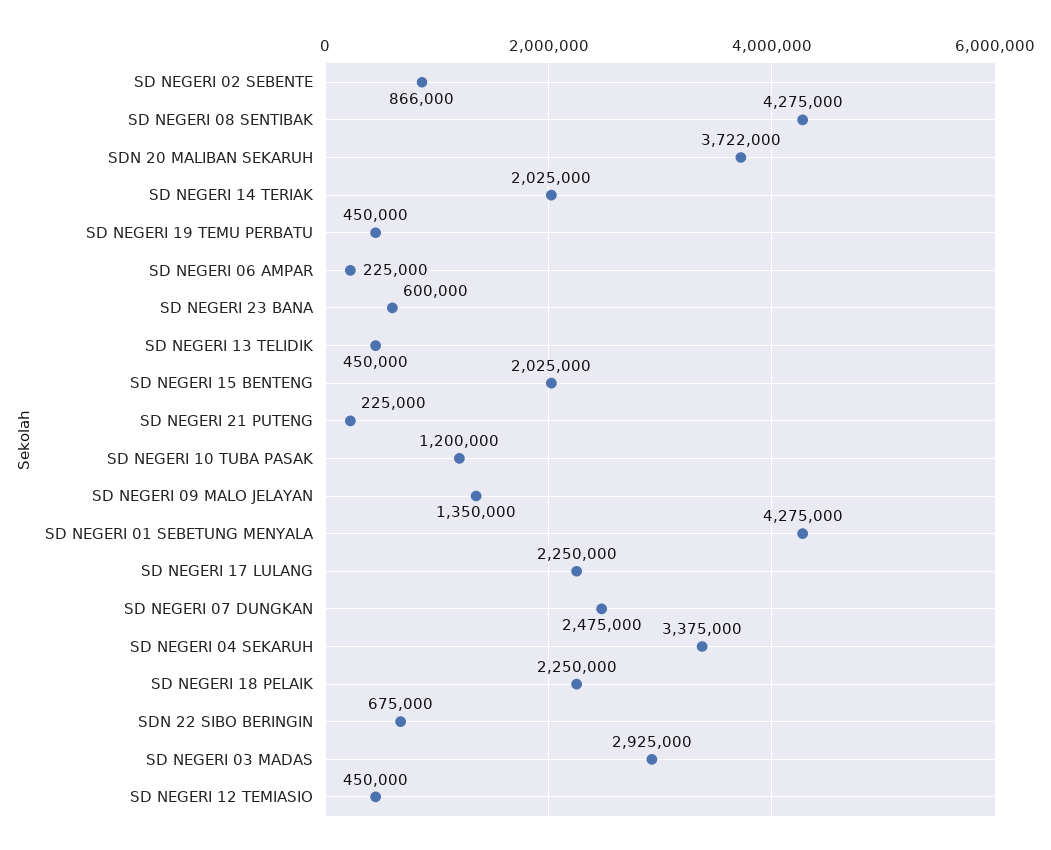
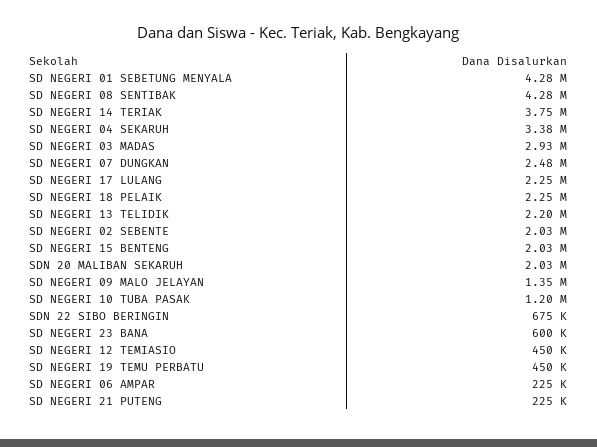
  {
-   "SD NEGERI 02 SEBENTE": 866000,
+   "SD NEGERI 02 SEBENTE": 2030000,
    "SD NEGERI 08 SENTIBAK": 4275000,
-   "SDN 20 MALIBAN SEKARUH": 3722000,
+   "SDN 20 MALIBAN SEKARUH": 2030000,
-   "SD NEGERI 14 TERIAK": 2025000,
+   "SD NEGERI 14 TERIAK": 3750000,
    "SD NEGERI 19 TEMU PERBATU": 450000,
    "SD NEGERI 06 AMPAR": 225000,
    "SD NEGERI 23 BANA": 600000,
-   "SD NEGERI 13 TELIDIK": 450000,
+   "SD NEGERI 13 TELIDIK": 2200000,
    "SD NEGERI 15 BENTENG": 2025000,
    "SD NEGERI 21 PUTENG": 225000,
    "SD NEGERI 10 TUBA PASAK": 1200000,
    "SD NEGERI 09 MALO JELAYAN": 1350000,
    "SD NEGERI 01 SEBETUNG MENYALA": 4275000,
    "SD NEGERI 17 LULANG": 2250000,
    "SD NEGERI 07 DUNGKAN": 2475000,
    "SD NEGERI 04 SEKARUH": 3375000,
    "SD NEGERI 18 PELAIK": 2250000,
    "SDN 22 SIBO BERINGIN": 675000,
    "SD NEGERI 03 MADAS": 2925000,
    "SD NEGERI 12 TEMIASIO": 450000
  }

